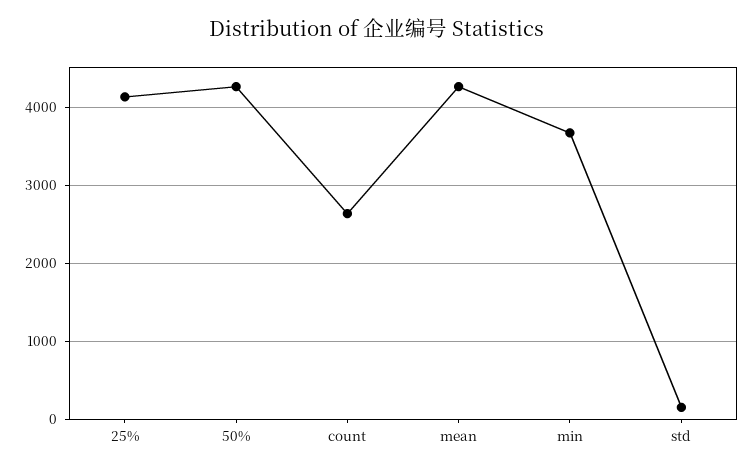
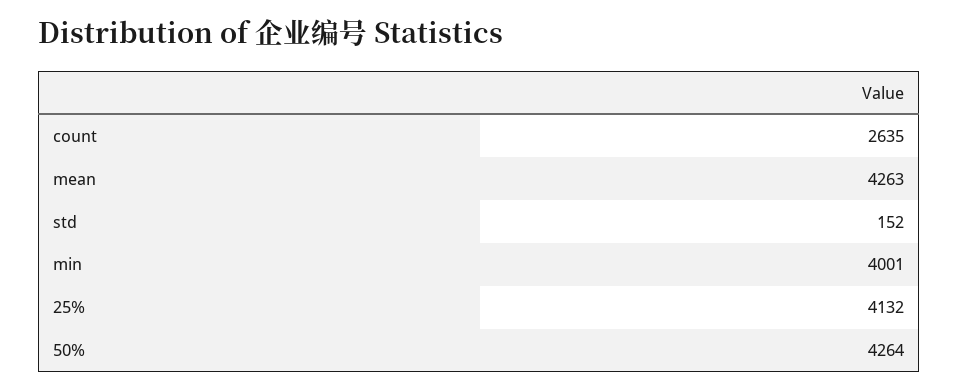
  {
    "25%": 4132,
    "50%": 4264,
    "count": 2635,
    "mean": 4263,
-   "min": 3700,
+   "min": 4001,
    "std": 152
  }

